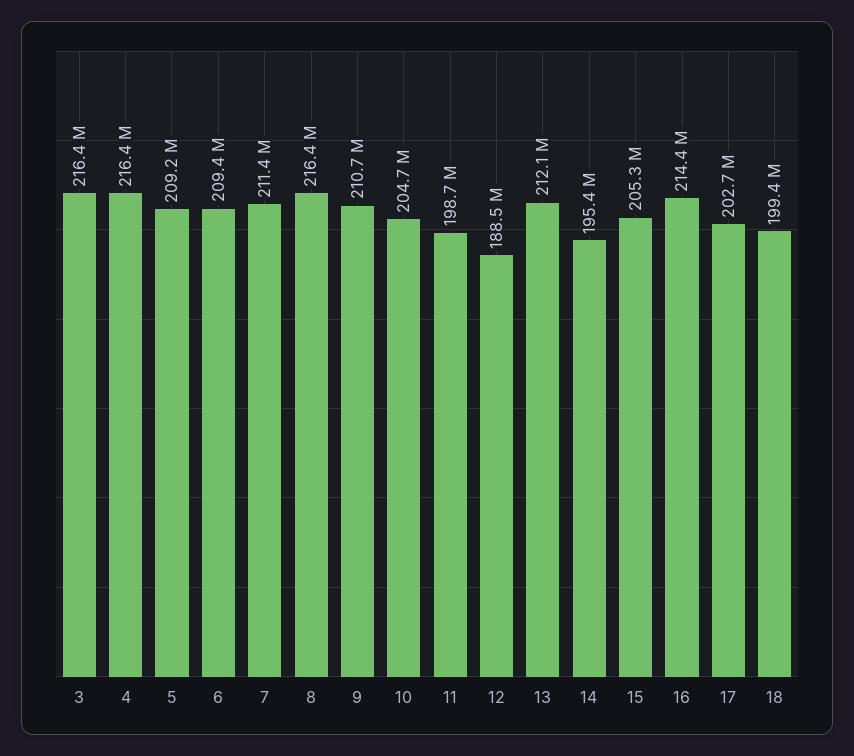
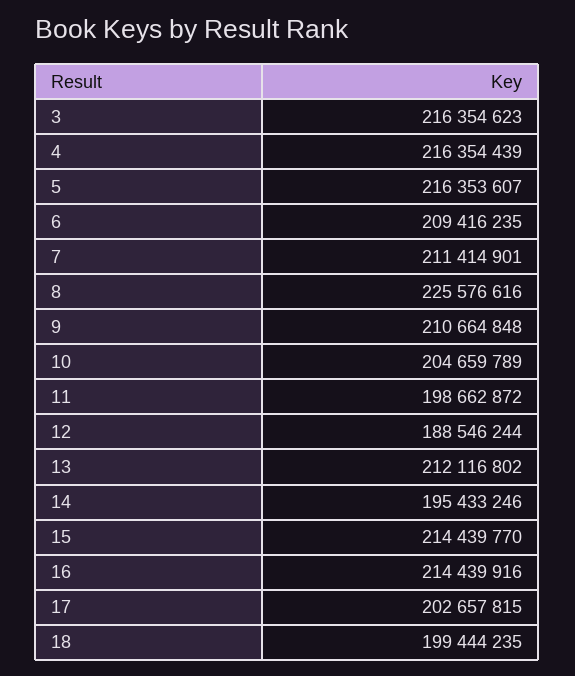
  {
    "3": 216354623,
    "4": 216354439,
-   "5": 209200000,
+   "5": 216353607,
    "6": 209416235,
    "7": 211414901,
-   "8": 216400000,
+   "8": 225576616,
    "9": 210664848,
    "10": 204659789,
    "11": 198662872,
    "12": 188546244,
    "13": 212116802,
    "14": 195433246,
-   "15": 205300000,
+   "15": 214439770,
    "16": 214439916,
    "17": 202657815,
    "18": 199444235
  }

